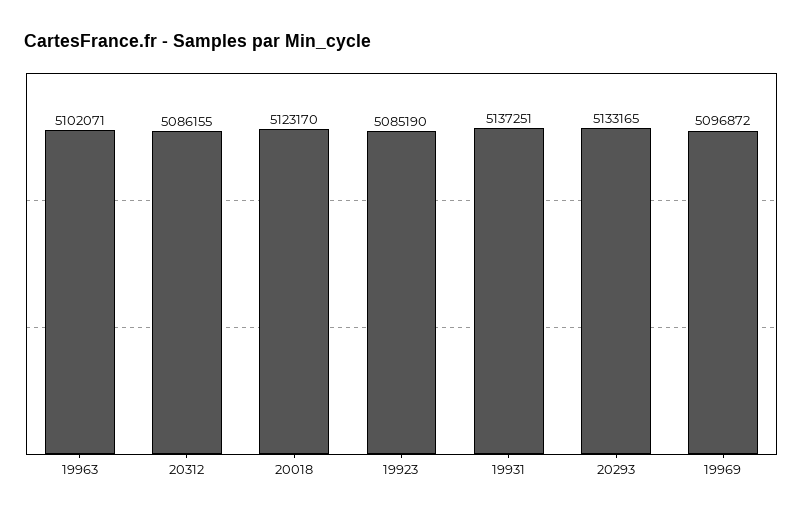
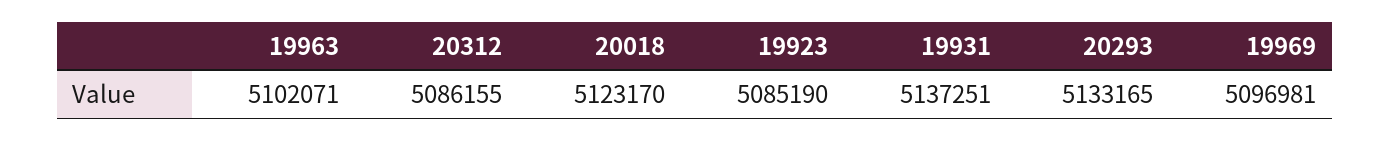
  {
    "19963": 5102071,
    "20312": 5086155,
    "20018": 5123170,
    "19923": 5085190,
    "19931": 5137251,
    "20293": 5133165,
-   "19969": 5096872
+   "19969": 5096981
  }

